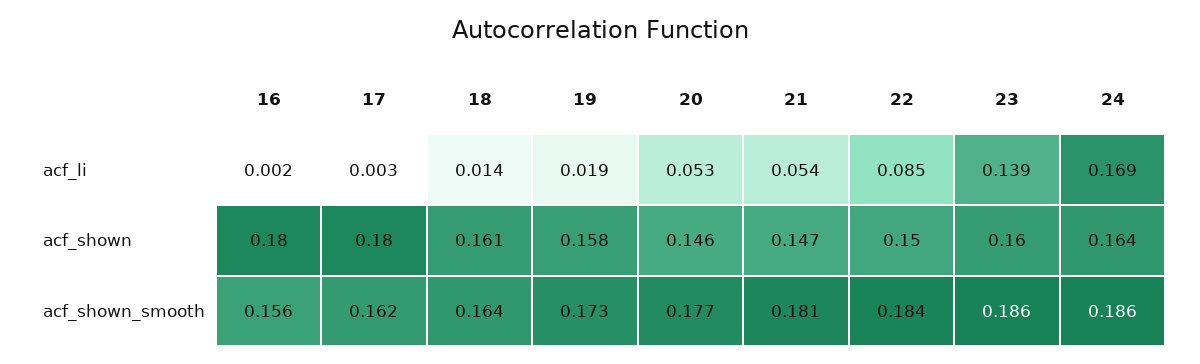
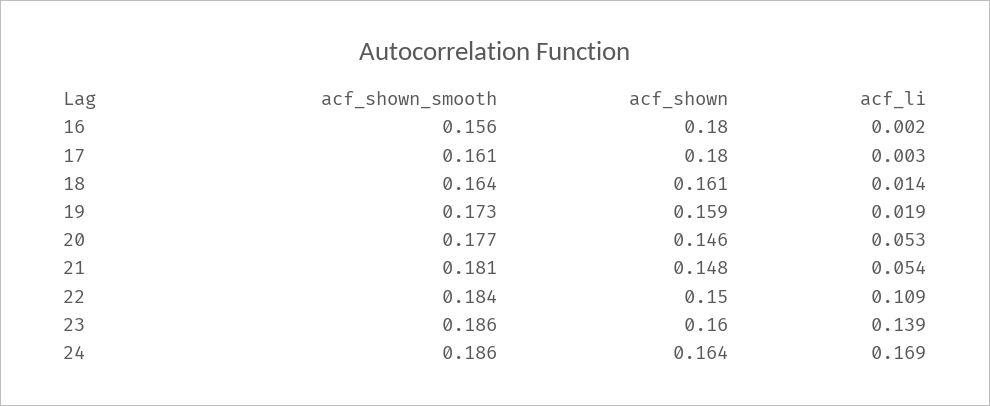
  {
    "16": {
      "acf_li": 0.002,
      "acf_shown": 0.18,
      "acf_shown_smooth": 0.156
    },
    "17": {
      "acf_li": 0.003,
      "acf_shown": 0.18,
-     "acf_shown_smooth": 0.162
+     "acf_shown_smooth": 0.161
    },
    "18": {
      "acf_li": 0.014,
      "acf_shown": 0.161,
      "acf_shown_smooth": 0.164
    },
    "19": {
      "acf_li": 0.019,
-     "acf_shown": 0.158,
+     "acf_shown": 0.159,
      "acf_shown_smooth": 0.173
    },
    "20": {
      "acf_li": 0.053,
      "acf_shown": 0.146,
      "acf_shown_smooth": 0.177
    },
    "21": {
      "acf_li": 0.054,
-     "acf_shown": 0.147,
+     "acf_shown": 0.148,
      "acf_shown_smooth": 0.181
    },
    "22": {
-     "acf_li": 0.085,
+     "acf_li": 0.109,
      "acf_shown": 0.15,
      "acf_shown_smooth": 0.184
    },
    "23": {
      "acf_li": 0.139,
      "acf_shown": 0.16,
      "acf_shown_smooth": 0.186
    },
    "24": {
      "acf_li": 0.169,
      "acf_shown": 0.164,
      "acf_shown_smooth": 0.186
    }
  }

